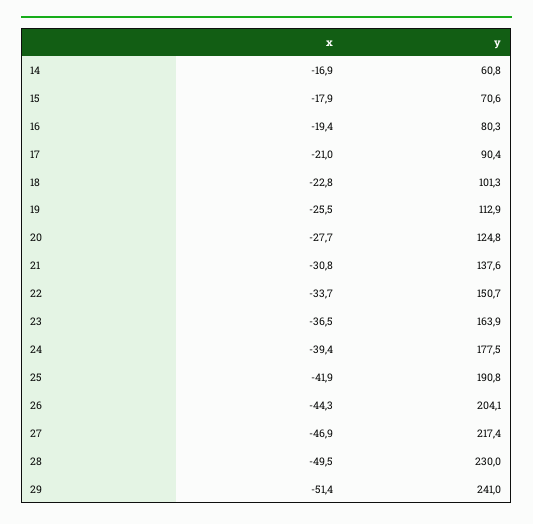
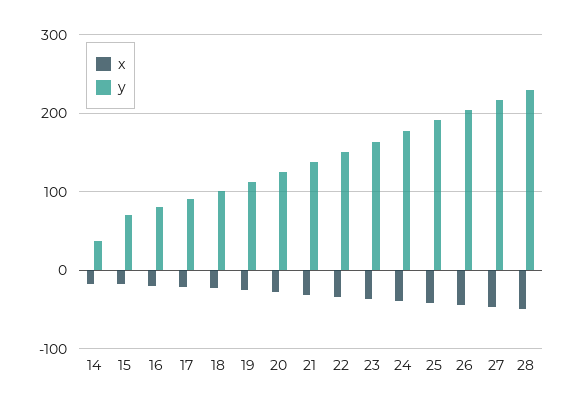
  {
    "x": {
      "14": -16.9,
      "15": -17.9,
      "16": -19.4,
      "17": -21,
      "18": -22.8,
      "19": -25.5,
      "20": -27.7,
      "21": -30.8,
      "22": -33.7,
      "23": -36.5,
      "24": -39.4,
      "25": -41.9,
      "26": -44.3,
      "27": -46.9,
-     "28": -49.5,
+     "28": -49.5
-     "29": -51.4
    },
    "y": {
-     "14": 60.8,
+     "14": 40,
      "15": 70.6,
      "16": 80.3,
      "17": 90.4,
      "18": 101.3,
      "19": 112.9,
      "20": 124.8,
      "21": 137.6,
      "22": 150.7,
      "23": 163.9,
      "24": 177.5,
      "25": 190.8,
      "26": 204.1,
      "27": 217.4,
-     "28": 230,
+     "28": 230
-     "29": 241
    }
  }

